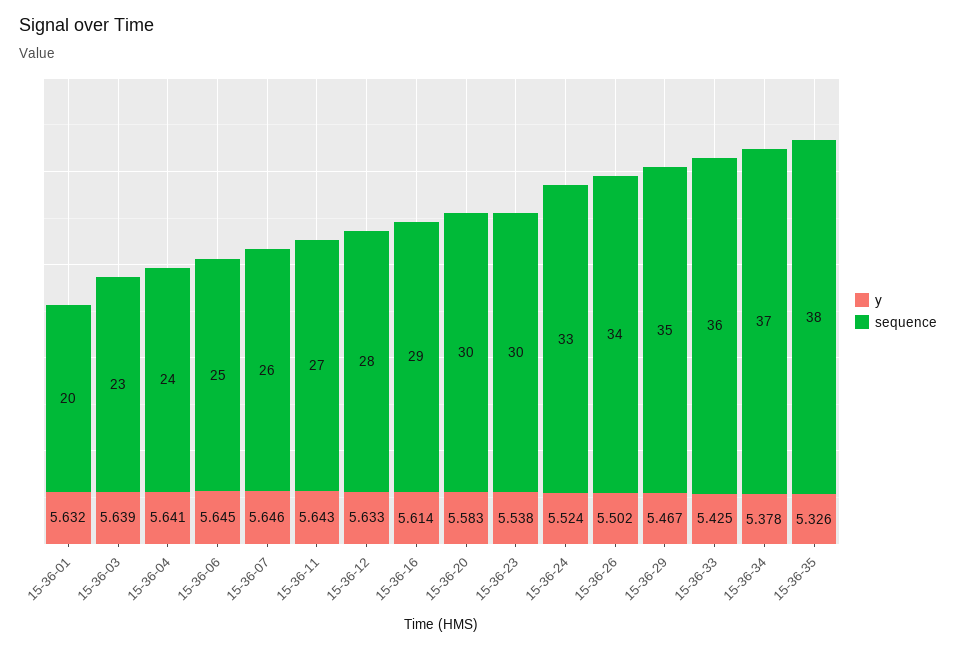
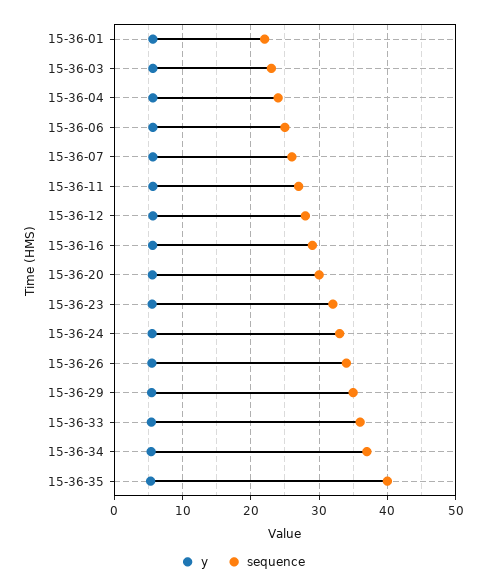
  {
    "y": {
      "15-36-01": 5.632,
      "15-36-03": 5.639,
      "15-36-04": 5.641,
      "15-36-06": 5.645,
      "15-36-07": 5.646,
      "15-36-11": 5.643,
      "15-36-12": 5.633,
      "15-36-16": 5.614,
      "15-36-20": 5.583,
      "15-36-23": 5.538,
      "15-36-24": 5.524,
      "15-36-26": 5.502,
      "15-36-29": 5.467,
      "15-36-33": 5.425,
      "15-36-34": 5.378,
      "15-36-35": 5.326
    },
    "sequence": {
-     "15-36-01": 20,
+     "15-36-01": 22,
      "15-36-03": 23,
      "15-36-04": 24,
      "15-36-06": 25,
      "15-36-07": 26,
      "15-36-11": 27,
      "15-36-12": 28,
      "15-36-16": 29,
      "15-36-20": 30,
-     "15-36-23": 30,
+     "15-36-23": 32,
      "15-36-24": 33,
      "15-36-26": 34,
      "15-36-29": 35,
      "15-36-33": 36,
      "15-36-34": 37,
-     "15-36-35": 38
+     "15-36-35": 40
    }
  }

